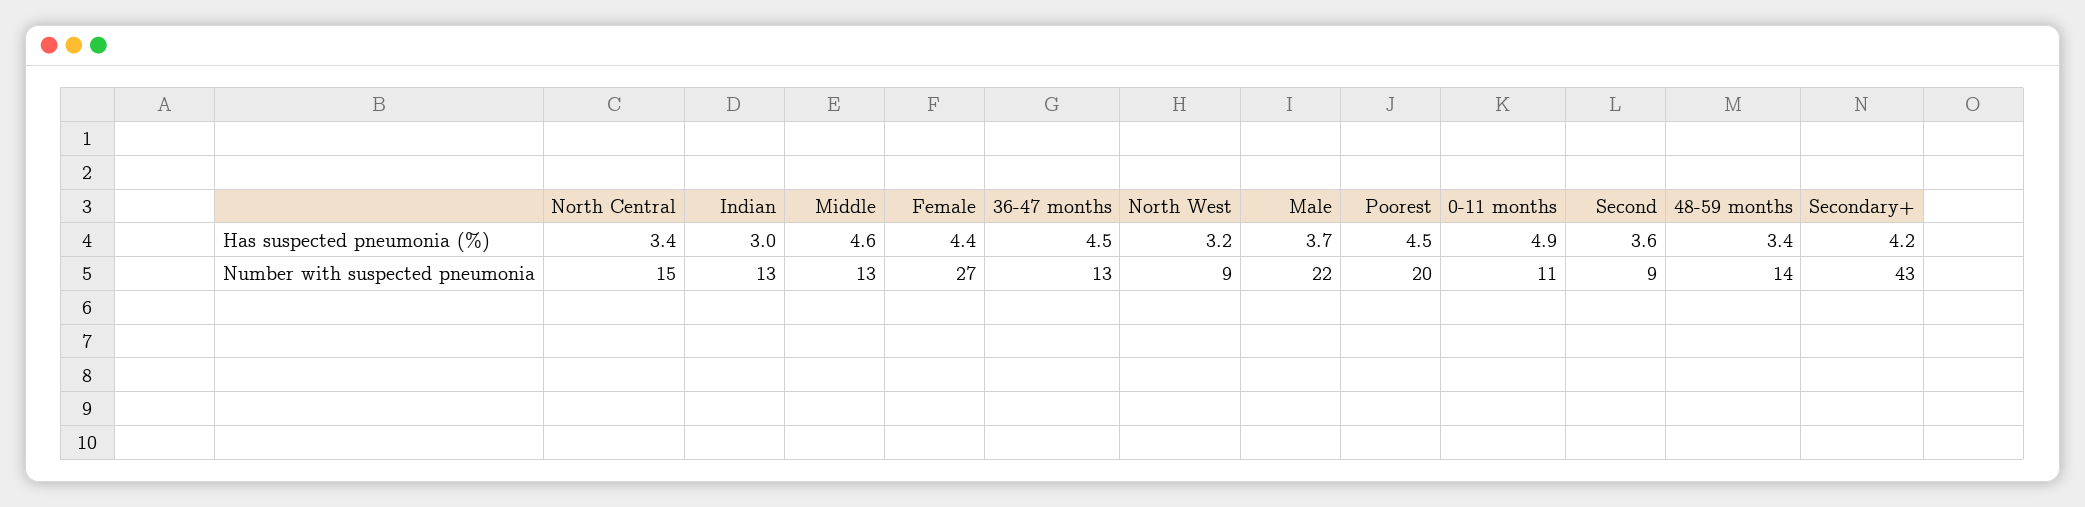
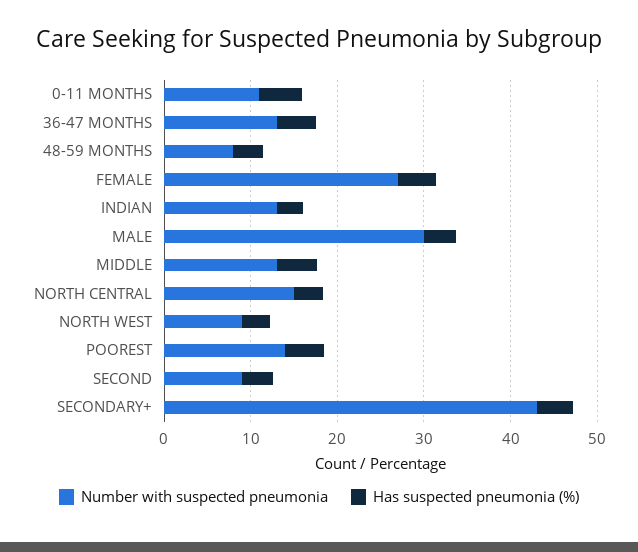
  {
    "Has suspected pneumonia (%)": {
      "North Central": 3.4,
      "Indian": 3,
      "Middle": 4.6,
      "Female": 4.4,
      "36-47 months": 4.5,
      "North West": 3.2,
      "Male": 3.7,
      "Poorest": 4.5,
      "0-11 months": 4.9,
      "Second": 3.6,
      "48-59 months": 3.4,
      "Secondary+": 4.2
    },
    "Number with suspected pneumonia": {
      "North Central": 15,
      "Indian": 13,
      "Middle": 13,
      "Female": 27,
      "36-47 months": 13,
      "North West": 9,
-     "Male": 22,
+     "Male": 30,
-     "Poorest": 20,
+     "Poorest": 14,
      "0-11 months": 11,
      "Second": 9,
-     "48-59 months": 14,
+     "48-59 months": 8,
      "Secondary+": 43
    }
  }

